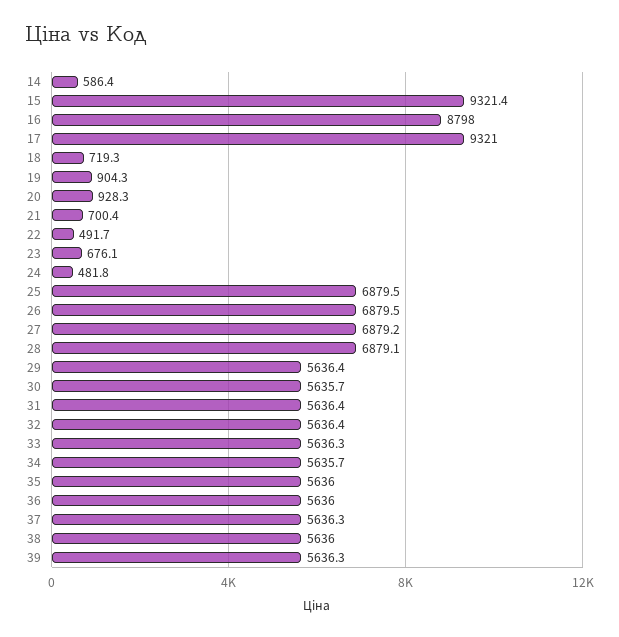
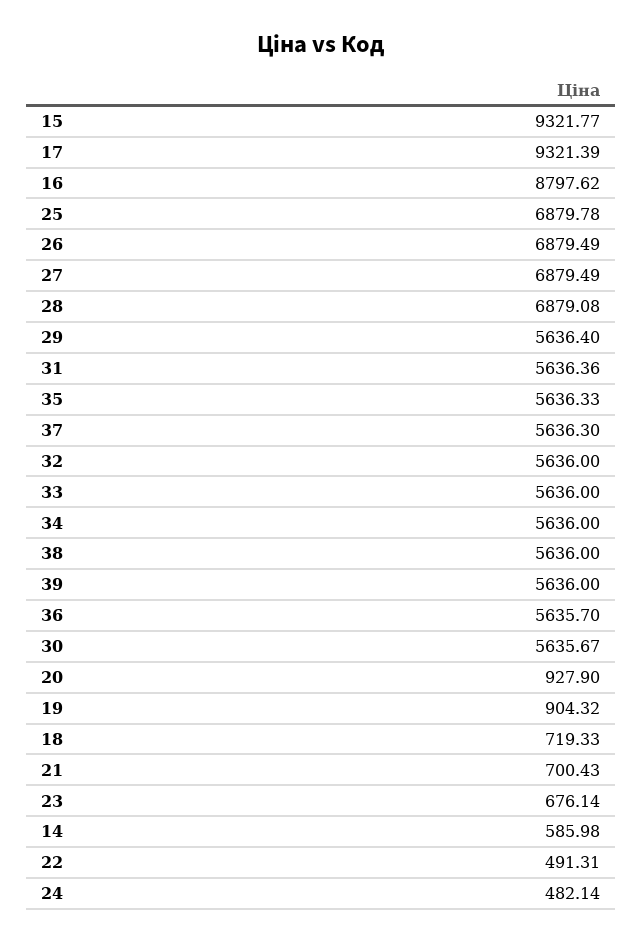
  {
-   "14": 586.4,
+   "14": 585.98,
-   "15": 9321.4,
+   "15": 9321.77,
-   "16": 8798,
+   "16": 8797.62,
-   "17": 9321,
+   "17": 9321.39,
    "18": 719.33,
    "19": 904.32,
-   "20": 928.3,
+   "20": 927.9,
    "21": 700.43,
-   "22": 491.7,
+   "22": 491.31,
    "23": 676.14,
-   "24": 481.8,
+   "24": 482.14,
-   "25": 6879.5,
+   "25": 6879.78,
    "26": 6879.49,
-   "27": 6879.2,
+   "27": 6879.49,
    "28": 6879.08,
    "29": 5636.4,
    "30": 5635.67,
    "31": 5636.36,
-   "32": 5636.4,
+   "32": 5636,
-   "33": 5636.3,
+   "33": 5636,
-   "34": 5635.7,
+   "34": 5636,
-   "35": 5636,
+   "35": 5636.33,
-   "36": 5636,
+   "36": 5635.7,
    "37": 5636.3,
    "38": 5636,
-   "39": 5636.3
+   "39": 5636
  }

